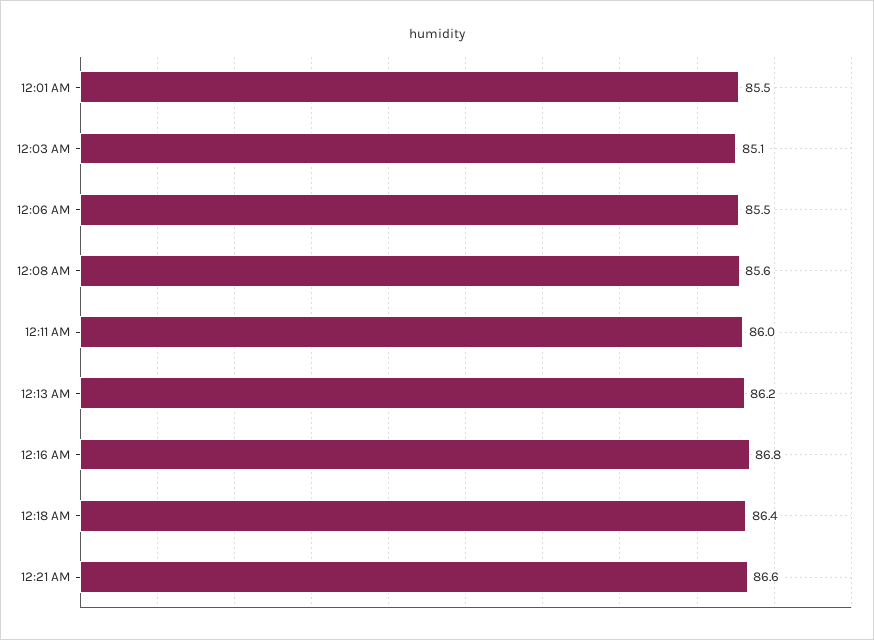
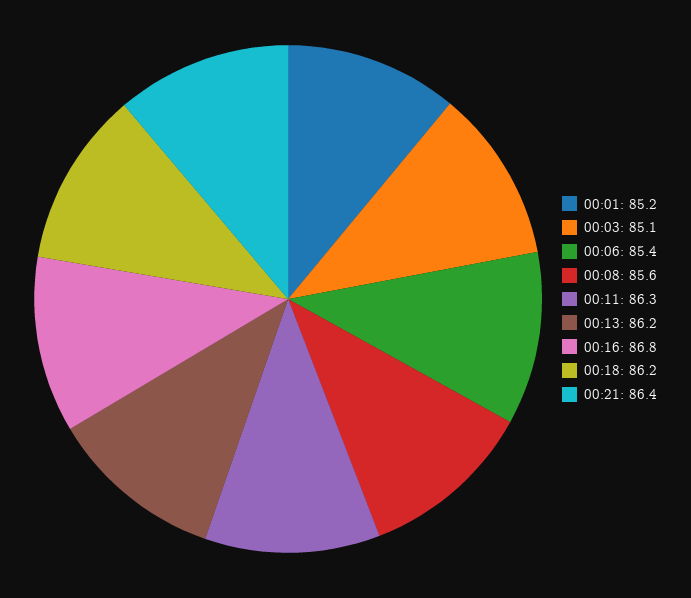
  {
-   "12:01 AM": 85.5,
+   "12:01 AM": 85.2,
    "12:03 AM": 85.1,
-   "12:06 AM": 85.5,
+   "12:06 AM": 85.4,
    "12:08 AM": 85.6,
-   "12:11 AM": 86,
+   "12:11 AM": 86.3,
    "12:13 AM": 86.2,
    "12:16 AM": 86.8,
-   "12:18 AM": 86.4,
+   "12:18 AM": 86.2,
-   "12:21 AM": 86.6
+   "12:21 AM": 86.4
  }

